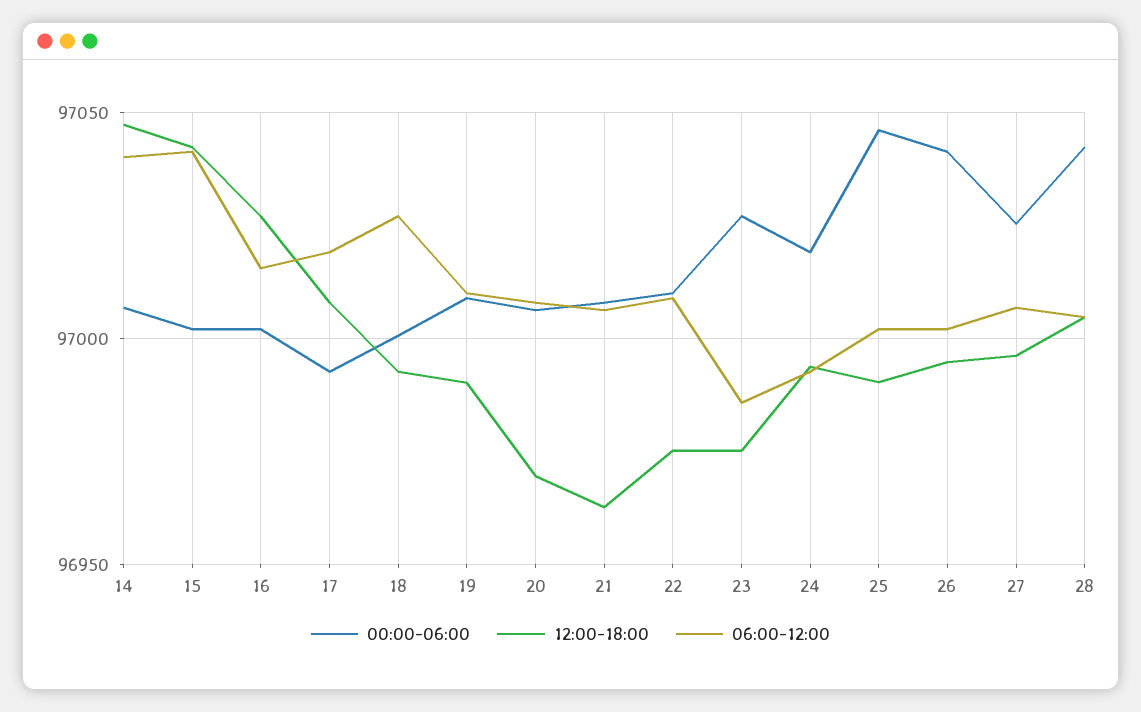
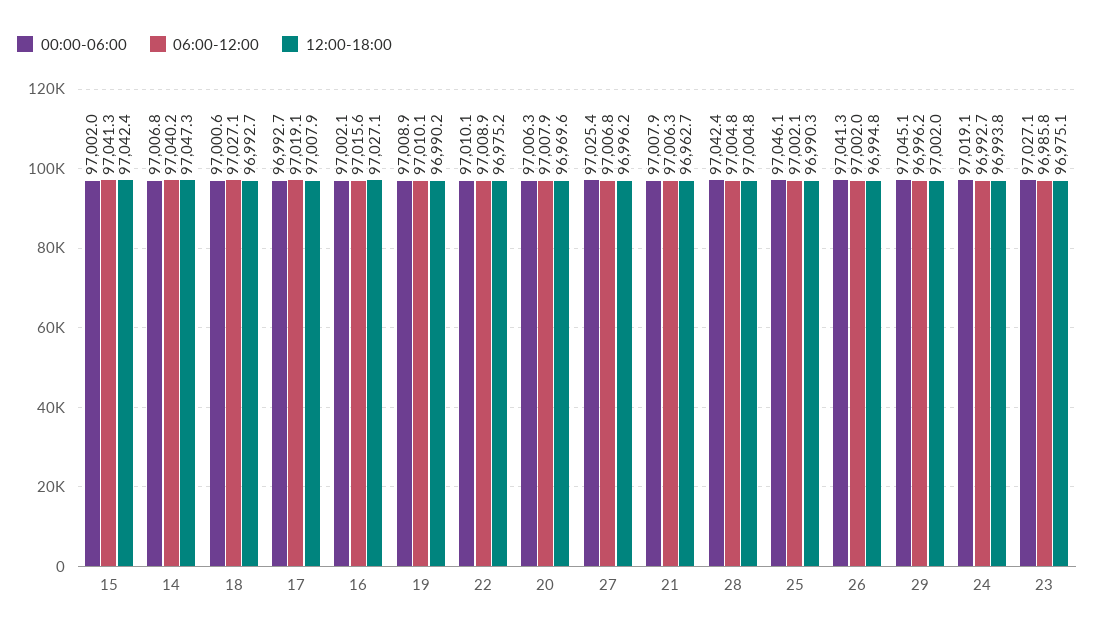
  {
    "00:00-06:00": {
      "14": 97006.8,
      "15": 97002,
      "16": 97002.1,
      "17": 96992.7,
      "18": 97000.6,
      "19": 97008.9,
      "20": 97006.3,
      "21": 97007.9,
      "22": 97010.1,
      "23": 97027.1,
      "24": 97019.1,
      "25": 97046.1,
      "26": 97041.3,
      "27": 97025.4,
-     "28": 97042.4
+     "28": 97042.4,
+     "29": 97045.1
    },
    "12:00-18:00": {
      "14": 97047.3,
      "15": 97042.4,
      "16": 97027.1,
      "17": 97007.9,
      "18": 96992.7,
      "19": 96990.2,
      "20": 96969.6,
      "21": 96962.7,
      "22": 96975.2,
      "23": 96975.1,
      "24": 96993.8,
      "25": 96990.3,
      "26": 96994.8,
      "27": 96996.2,
-     "28": 97004.8
+     "28": 97004.8,
+     "29": 97002
    },
    "06:00-12:00": {
      "14": 97040.2,
      "15": 97041.3,
      "16": 97015.6,
      "17": 97019.1,
      "18": 97027.1,
      "19": 97010.1,
      "20": 97007.9,
      "21": 97006.3,
      "22": 97008.9,
      "23": 96985.8,
      "24": 96992.7,
      "25": 97002.1,
      "26": 97002,
      "27": 97006.8,
-     "28": 97004.8
+     "28": 97004.8,
+     "29": 96996.2
    }
  }

